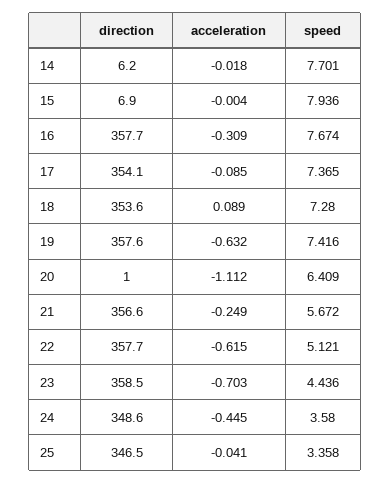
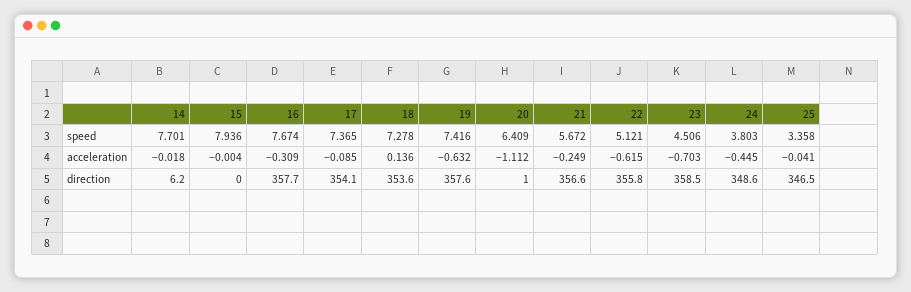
  {
    "direction": {
      "14": 6.2,
-     "15": 6.9,
+     "15": 0,
      "16": 357.7,
      "17": 354.1,
      "18": 353.6,
      "19": 357.6,
      "20": 1,
      "21": 356.6,
-     "22": 357.7,
+     "22": 355.8,
      "23": 358.5,
      "24": 348.6,
      "25": 346.5
    },
    "acceleration": {
      "14": -0.018,
      "15": -0.004,
      "16": -0.309,
      "17": -0.085,
-     "18": 0.089,
+     "18": 0.136,
      "19": -0.632,
      "20": -1.112,
      "21": -0.249,
      "22": -0.615,
      "23": -0.703,
      "24": -0.445,
      "25": -0.041
    },
    "speed": {
      "14": 7.701,
      "15": 7.936,
      "16": 7.674,
      "17": 7.365,
-     "18": 7.28,
+     "18": 7.278,
      "19": 7.416,
      "20": 6.409,
      "21": 5.672,
      "22": 5.121,
-     "23": 4.436,
+     "23": 4.506,
-     "24": 3.58,
+     "24": 3.803,
      "25": 3.358
    }
  }

